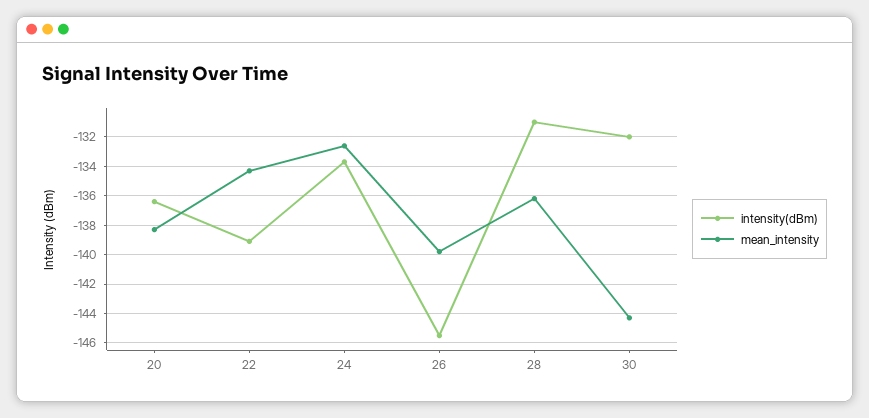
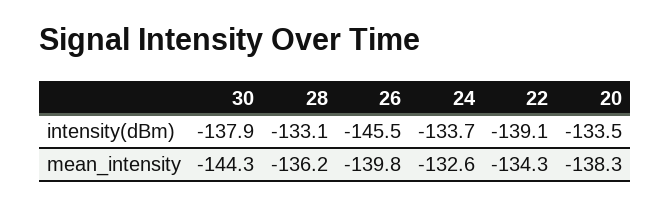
  {
    "intensity(dBm)": {
-     "20": -136.5,
+     "20": -133.5,
      "22": -139.1,
      "24": -133.7,
      "26": -145.5,
-     "28": -131,
+     "28": -133.1,
-     "30": -132
+     "30": -137.9
    },
    "mean_intensity": {
      "20": -138.3,
      "22": -134.3,
      "24": -132.6,
      "26": -139.8,
      "28": -136.2,
      "30": -144.3
    }
  }

